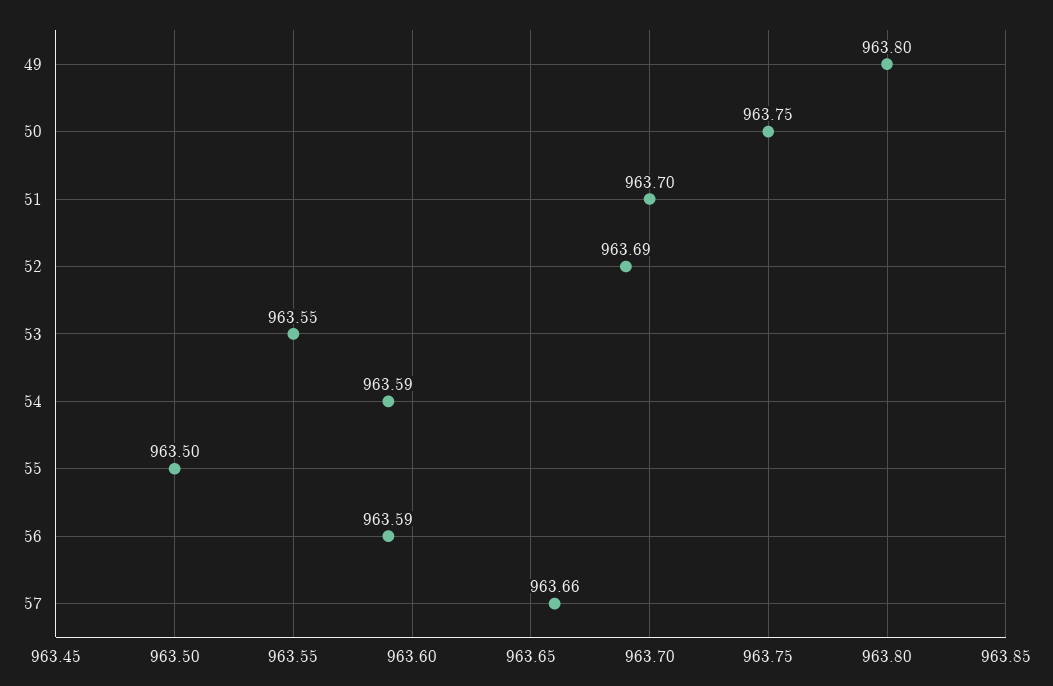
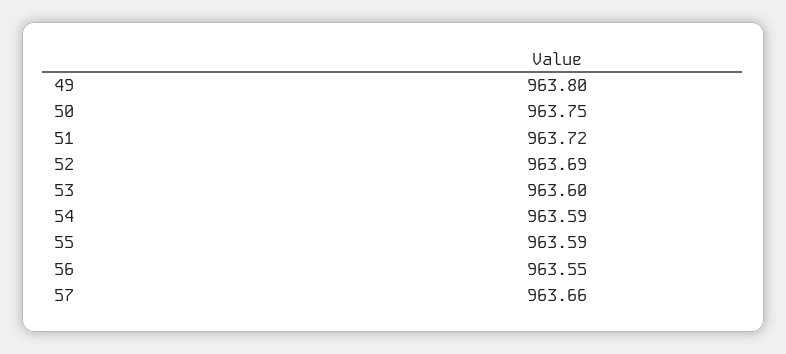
  {
    "49": 963.8,
    "50": 963.75,
-   "51": 963.7,
+   "51": 963.72,
    "52": 963.69,
-   "53": 963.55,
+   "53": 963.6,
    "54": 963.59,
-   "55": 963.5,
+   "55": 963.59,
-   "56": 963.59,
+   "56": 963.55,
    "57": 963.66
  }

